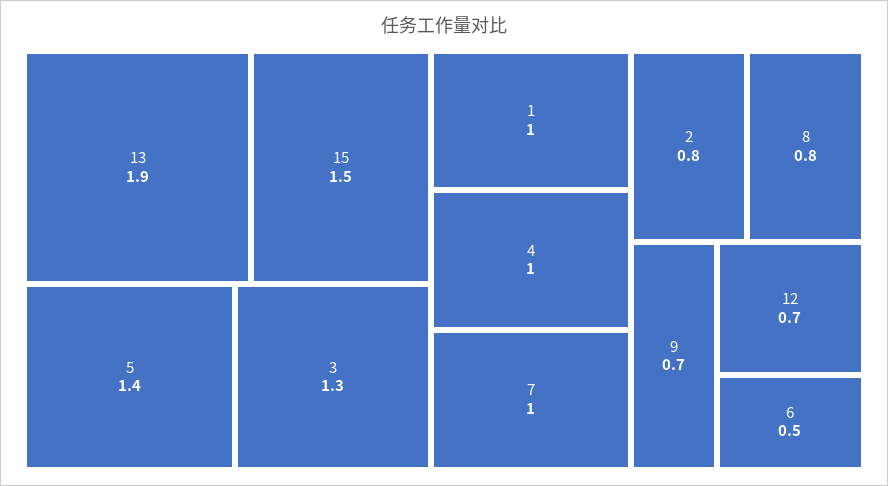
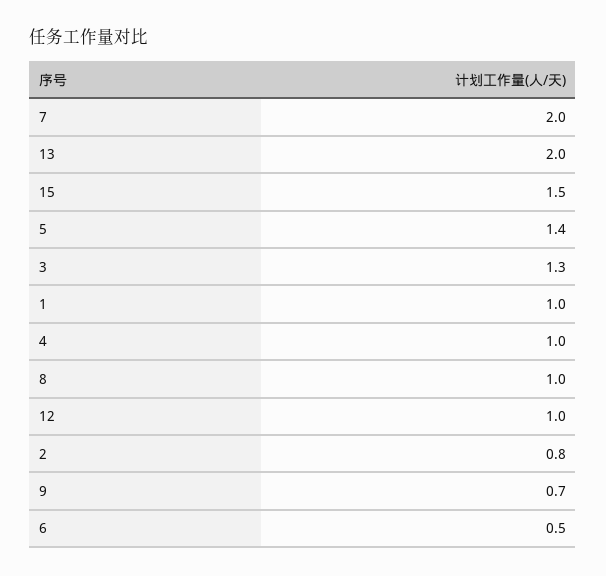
  {
-   "13": 1.9,
+   "13": 2,
    "15": 1.5,
    "5": 1.4,
    "3": 1.3,
    "1": 1,
    "4": 1,
-   "7": 1,
+   "7": 2,
    "2": 0.8,
-   "8": 0.8,
+   "8": 1,
    "9": 0.7,
-   "12": 0.7,
+   "12": 1,
    "6": 0.5
  }

